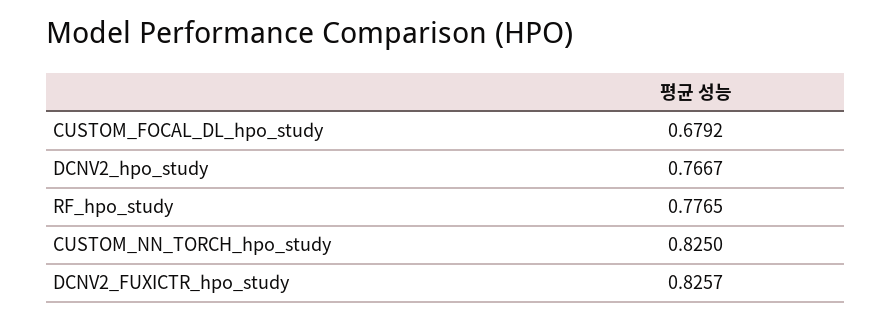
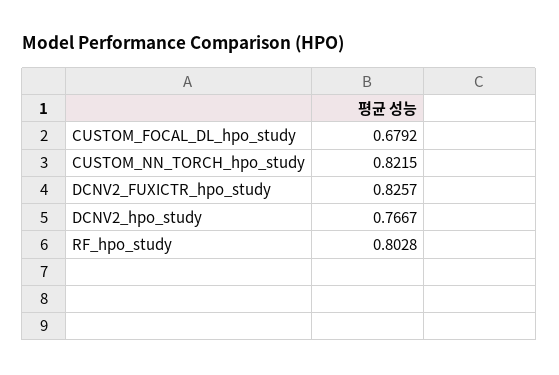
  {
    "CUSTOM_FOCAL_DL_hpo_study": 0.6792,
    "DCNV2_hpo_study": 0.7667,
-   "RF_hpo_study": 0.7765,
+   "RF_hpo_study": 0.8028,
-   "CUSTOM_NN_TORCH_hpo_study": 0.825,
+   "CUSTOM_NN_TORCH_hpo_study": 0.8215,
    "DCNV2_FUXICTR_hpo_study": 0.8257
  }

